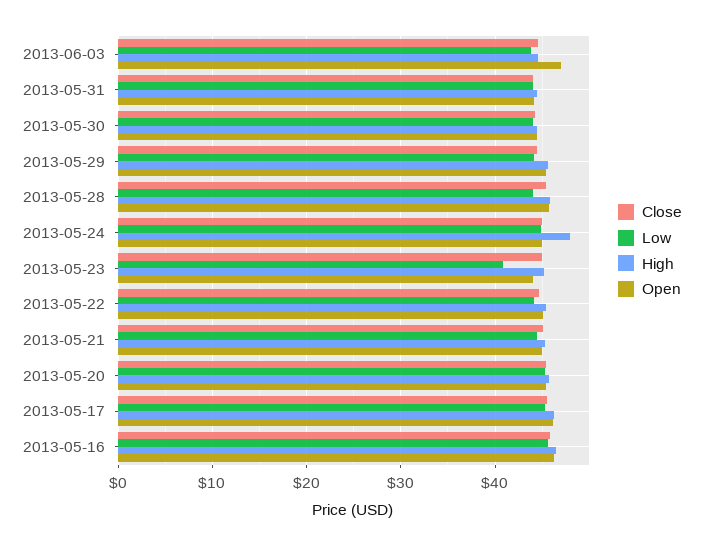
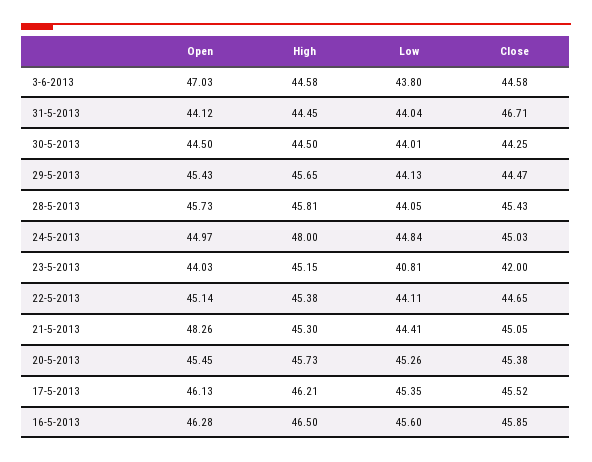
  {
    "Close": {
      "2013-06-03": 44.58,
-     "2013-05-31": 44,
+     "2013-05-31": 46.71,
      "2013-05-30": 44.25,
      "2013-05-29": 44.47,
      "2013-05-28": 45.43,
      "2013-05-24": 45.03,
-     "2013-05-23": 45,
+     "2013-05-23": 42,
      "2013-05-22": 44.65,
      "2013-05-21": 45.05,
      "2013-05-20": 45.38,
      "2013-05-17": 45.52,
      "2013-05-16": 45.85
    },
    "Low": {
      "2013-06-03": 43.8,
      "2013-05-31": 44.04,
      "2013-05-30": 44.01,
      "2013-05-29": 44.13,
      "2013-05-28": 44.05,
      "2013-05-24": 44.84,
      "2013-05-23": 40.81,
      "2013-05-22": 44.11,
      "2013-05-21": 44.41,
      "2013-05-20": 45.26,
      "2013-05-17": 45.35,
      "2013-05-16": 45.6
    },
    "High": {
      "2013-06-03": 44.58,
      "2013-05-31": 44.45,
      "2013-05-30": 44.5,
      "2013-05-29": 45.65,
      "2013-05-28": 45.81,
      "2013-05-24": 48,
      "2013-05-23": 45.15,
      "2013-05-22": 45.38,
      "2013-05-21": 45.3,
      "2013-05-20": 45.73,
      "2013-05-17": 46.21,
      "2013-05-16": 46.5
    },
    "Open": {
      "2013-06-03": 47.03,
      "2013-05-31": 44.12,
      "2013-05-30": 44.5,
      "2013-05-29": 45.43,
      "2013-05-28": 45.73,
      "2013-05-24": 44.97,
      "2013-05-23": 44.03,
      "2013-05-22": 45.14,
-     "2013-05-21": 45,
+     "2013-05-21": 48.26,
      "2013-05-20": 45.45,
      "2013-05-17": 46.13,
      "2013-05-16": 46.28
    }
  }

